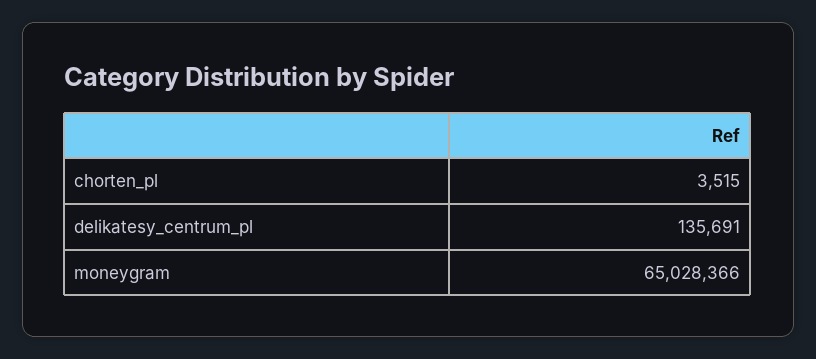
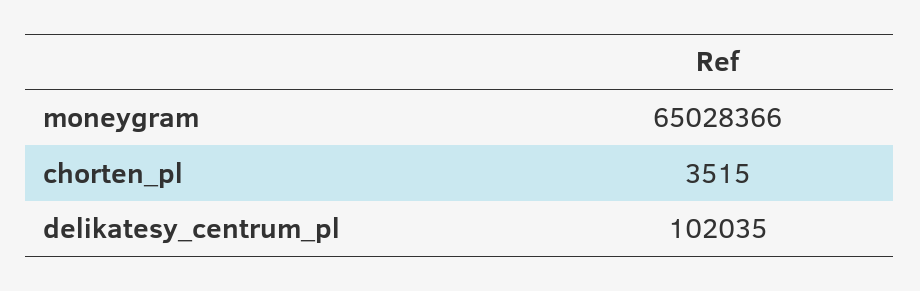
  {
    "chorten_pl": 3515,
-   "delikatesy_centrum_pl": 135691,
+   "delikatesy_centrum_pl": 102035,
    "moneygram": 65028366
  }

